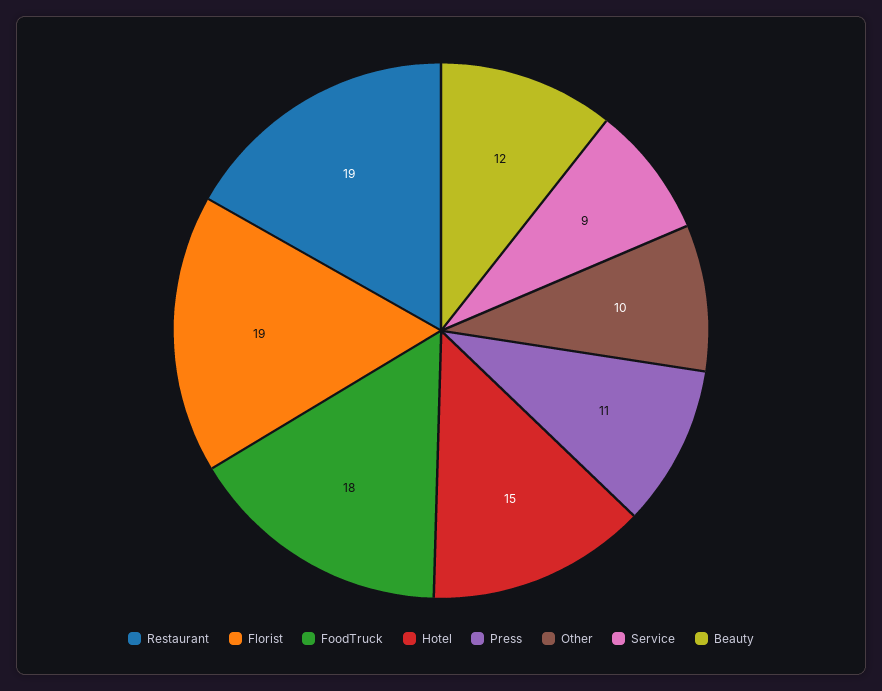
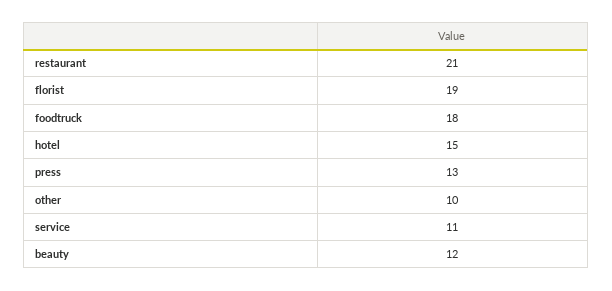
  {
-   "Restaurant": 19,
+   "Restaurant": 21,
    "Florist": 19,
    "FoodTruck": 18,
    "Hotel": 15,
-   "Press": 11,
+   "Press": 13,
    "Other": 10,
-   "Service": 9,
+   "Service": 11,
    "Beauty": 12
  }

